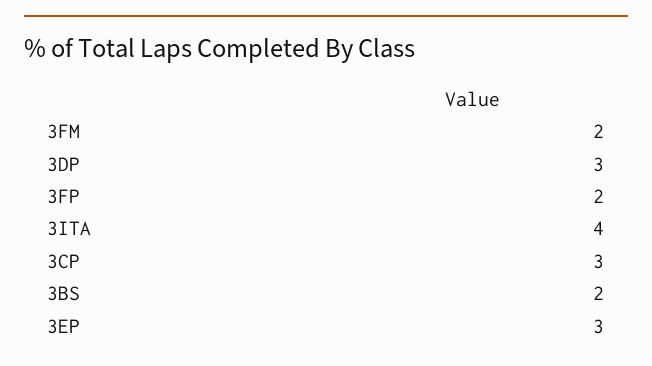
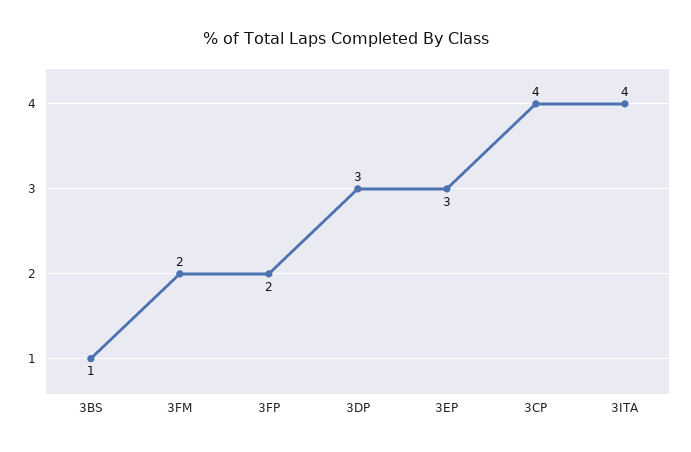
  {
    "3FM": 2,
    "3DP": 3,
    "3FP": 2,
    "3ITA": 4,
-   "3CP": 3,
+   "3CP": 4,
-   "3BS": 2,
+   "3BS": 1,
    "3EP": 3
  }

